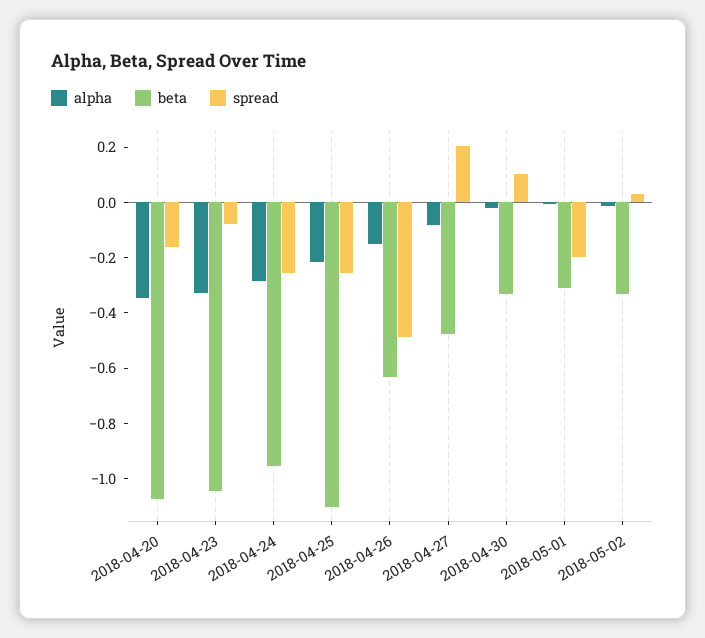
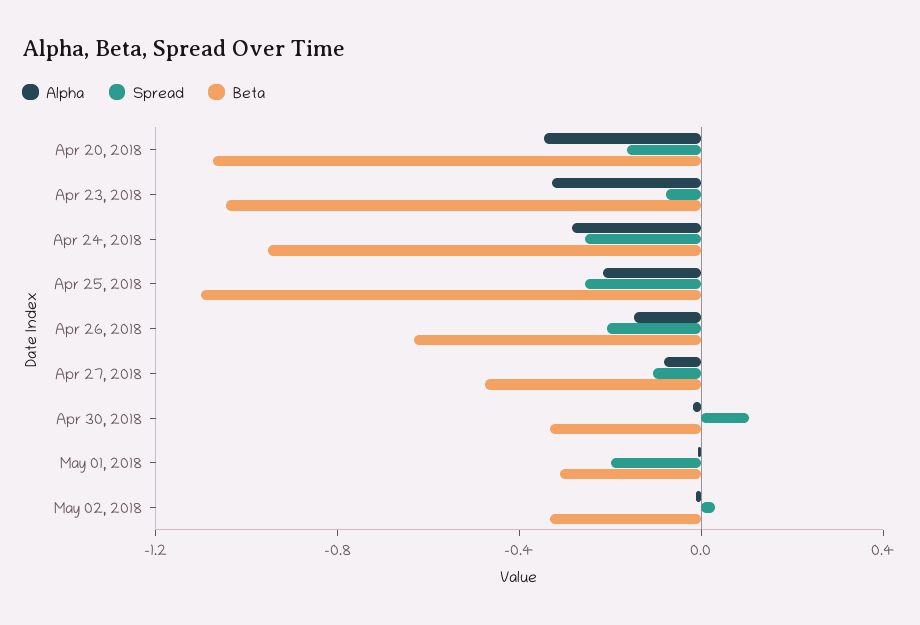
  {
    "alpha": {
      "2018-04-20": -0.35,
      "2018-04-23": -0.35,
      "2018-04-24": -0.3,
      "2018-04-25": -0.2,
      "2018-04-26": -0.15,
      "2018-04-27": -0.1,
      "2018-04-30": 0,
      "2018-05-01": 0,
      "2018-05-02": 0
    },
    "beta": {
      "2018-04-20": -1.05,
      "2018-04-23": -1.05,
      "2018-04-24": -0.95,
      "2018-04-25": -1.1,
      "2018-04-26": -0.65,
      "2018-04-27": -0.5,
      "2018-04-30": -0.35,
      "2018-05-01": -0.3,
      "2018-05-02": -0.35
    },
    "spread": {
      "2018-04-20": -0.15,
      "2018-04-23": -0.1,
      "2018-04-24": -0.25,
      "2018-04-25": -0.25,
-     "2018-04-26": -0.5,
+     "2018-04-26": -0.2,
-     "2018-04-27": 0.2,
+     "2018-04-27": -0.1,
      "2018-04-30": 0.1,
      "2018-05-01": -0.2,
      "2018-05-02": 0.05
    }
  }

